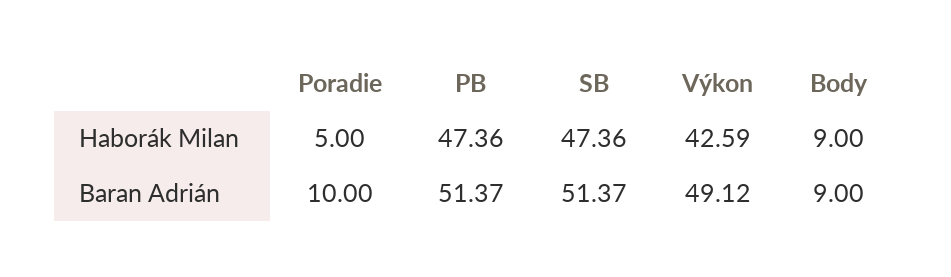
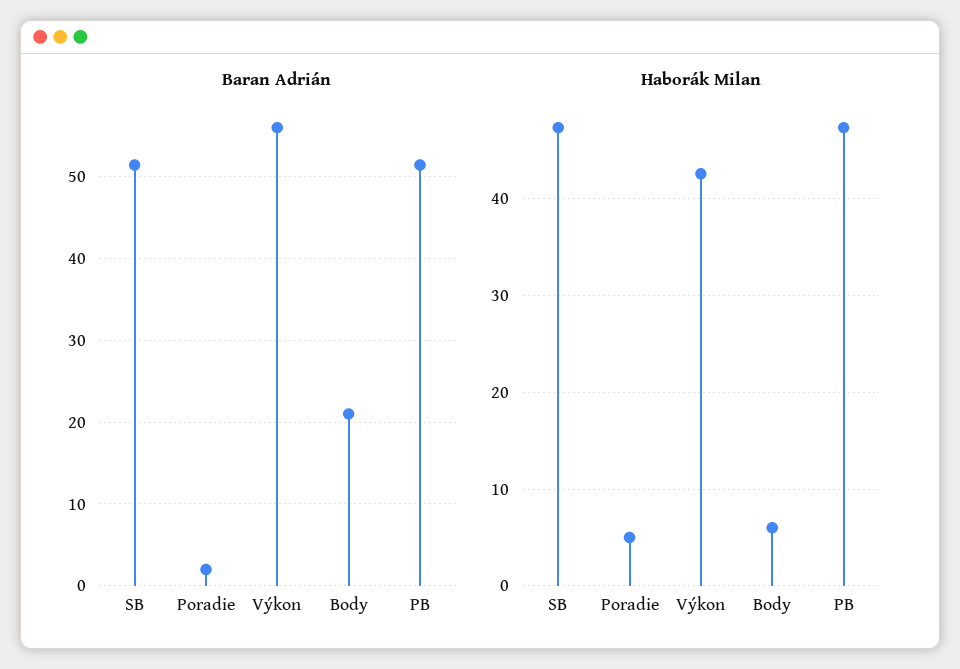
  {
    "Haborák Milan": {
      "Poradie": 5,
      "PB": 47.36,
      "SB": 47.36,
      "Výkon": 42.59,
-     "Body": 9
+     "Body": 6
    },
    "Baran Adrián": {
-     "Poradie": 10,
+     "Poradie": 2,
      "PB": 51.37,
      "SB": 51.37,
-     "Výkon": 49.12,
+     "Výkon": 56,
-     "Body": 9
+     "Body": 21
    }
  }

